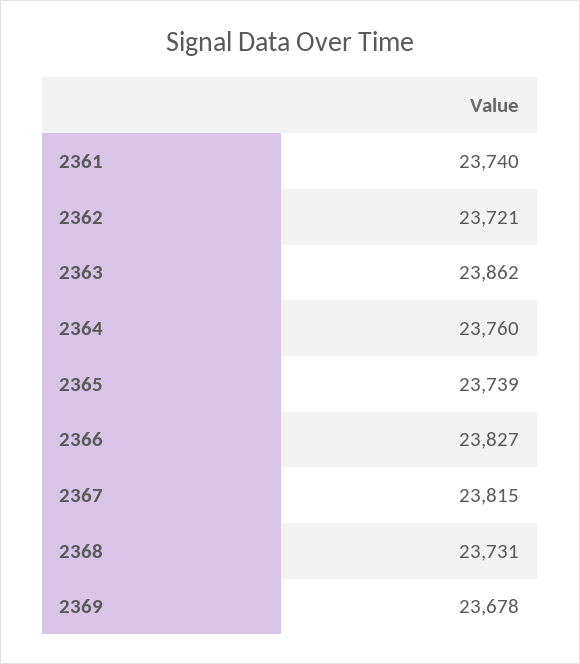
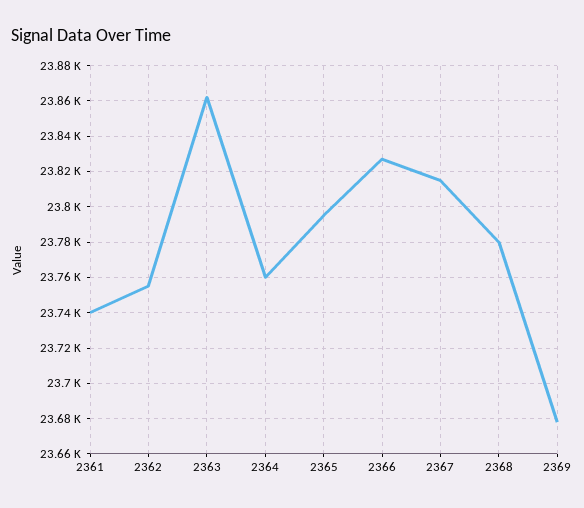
  {
    "2361": 23740,
-   "2362": 23721,
+   "2362": 23755,
    "2363": 23862,
    "2364": 23760,
-   "2365": 23739,
+   "2365": 23795,
    "2366": 23827,
    "2367": 23815,
-   "2368": 23731,
+   "2368": 23780,
    "2369": 23678
  }

